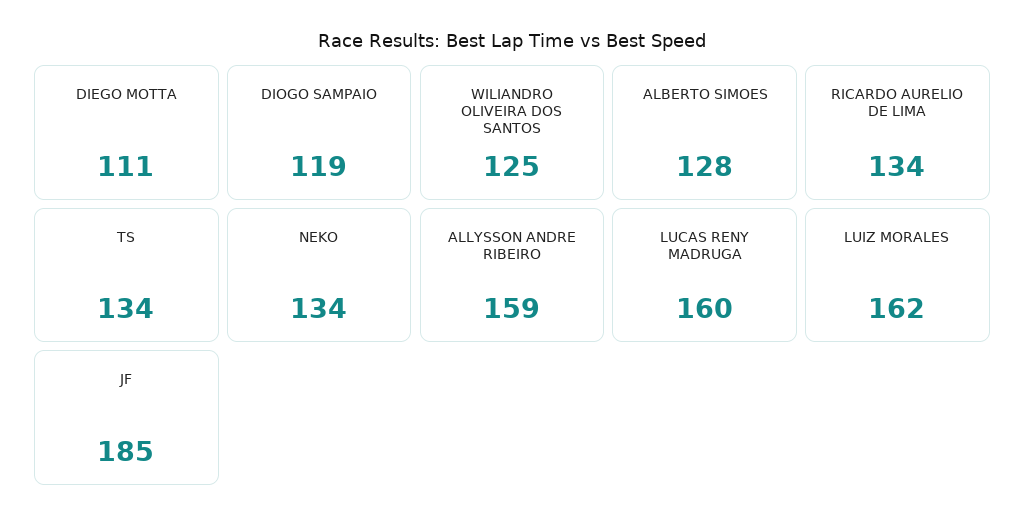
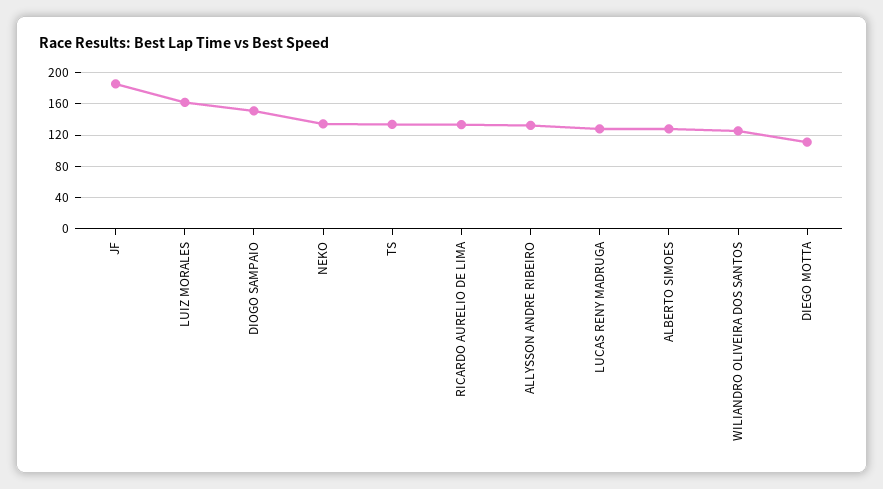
  {
    "DIEGO MOTTA": 111,
-   "DIOGO SAMPAIO": 119,
+   "DIOGO SAMPAIO": 150,
    "WILIANDRO OLIVEIRA DOS SANTOS": 125,
    "ALBERTO SIMOES": 128,
    "RICARDO AURELIO DE LIMA": 134,
    "TS": 134,
    "NEKO": 134,
-   "ALLYSSON ANDRE RIBEIRO": 159,
+   "ALLYSSON ANDRE RIBEIRO": 130,
-   "LUCAS RENY MADRUGA": 160,
+   "LUCAS RENY MADRUGA": 130,
    "LUIZ MORALES": 162,
    "JF": 185
  }

